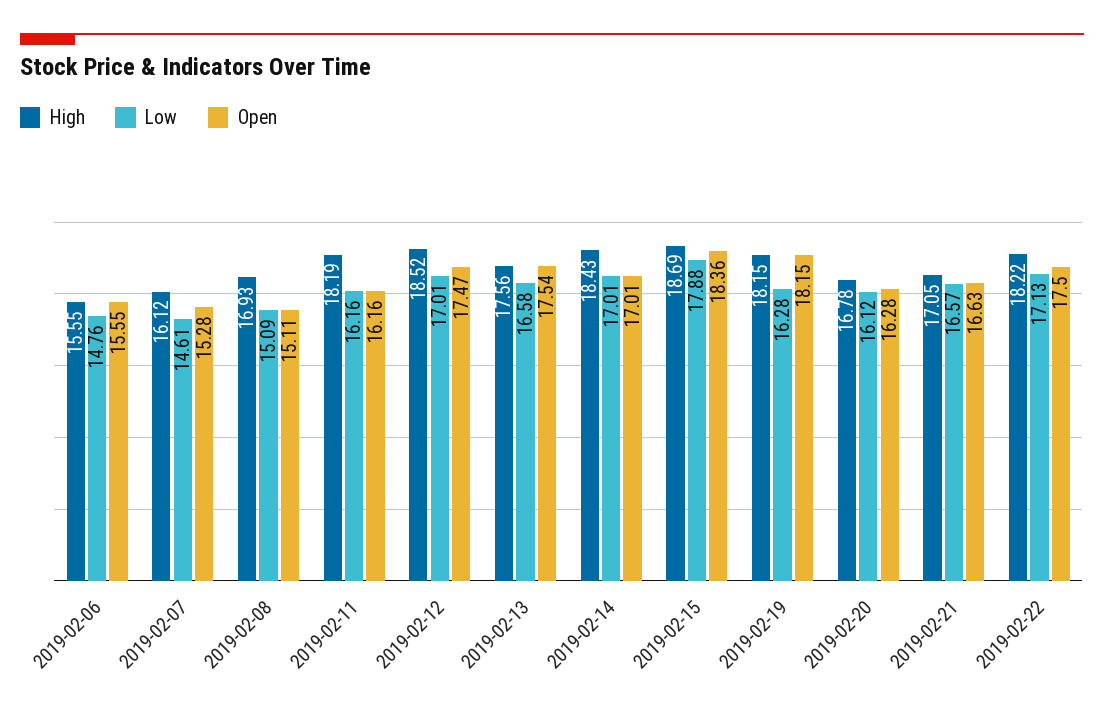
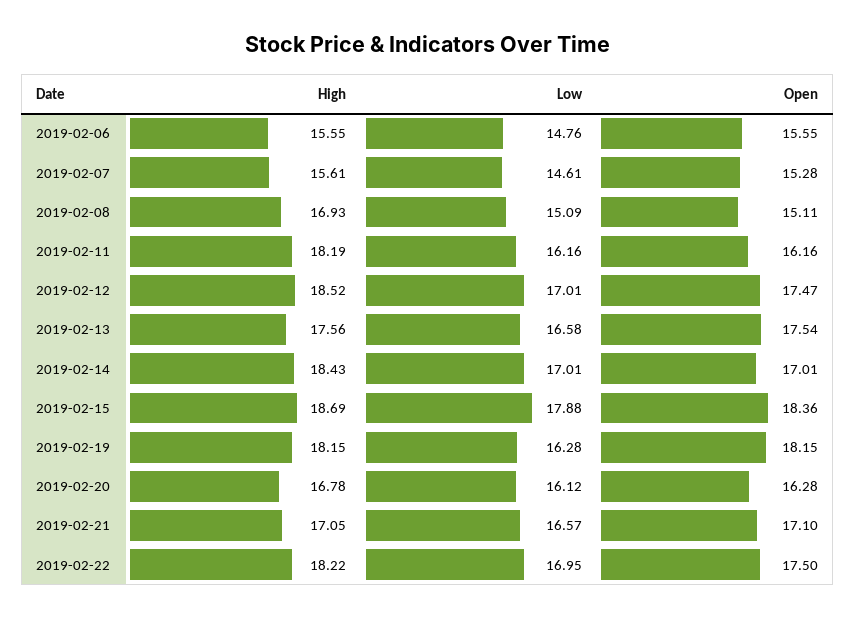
  {
    "High": {
      "2019-02-06": 15.55,
-     "2019-02-07": 16.12,
+     "2019-02-07": 15.61,
      "2019-02-08": 16.93,
      "2019-02-11": 18.19,
      "2019-02-12": 18.52,
      "2019-02-13": 17.56,
      "2019-02-14": 18.43,
      "2019-02-15": 18.69,
      "2019-02-19": 18.15,
      "2019-02-20": 16.78,
      "2019-02-21": 17.05,
      "2019-02-22": 18.22
    },
    "Low": {
      "2019-02-06": 14.76,
      "2019-02-07": 14.61,
      "2019-02-08": 15.09,
      "2019-02-11": 16.16,
      "2019-02-12": 17.01,
      "2019-02-13": 16.58,
      "2019-02-14": 17.01,
      "2019-02-15": 17.88,
      "2019-02-19": 16.28,
      "2019-02-20": 16.12,
      "2019-02-21": 16.57,
-     "2019-02-22": 17.13
+     "2019-02-22": 16.95
    },
    "Open": {
      "2019-02-06": 15.55,
      "2019-02-07": 15.28,
      "2019-02-08": 15.11,
      "2019-02-11": 16.16,
      "2019-02-12": 17.47,
      "2019-02-13": 17.54,
      "2019-02-14": 17.01,
      "2019-02-15": 18.36,
      "2019-02-19": 18.15,
      "2019-02-20": 16.28,
-     "2019-02-21": 16.63,
+     "2019-02-21": 17.1,
      "2019-02-22": 17.5
    }
  }

